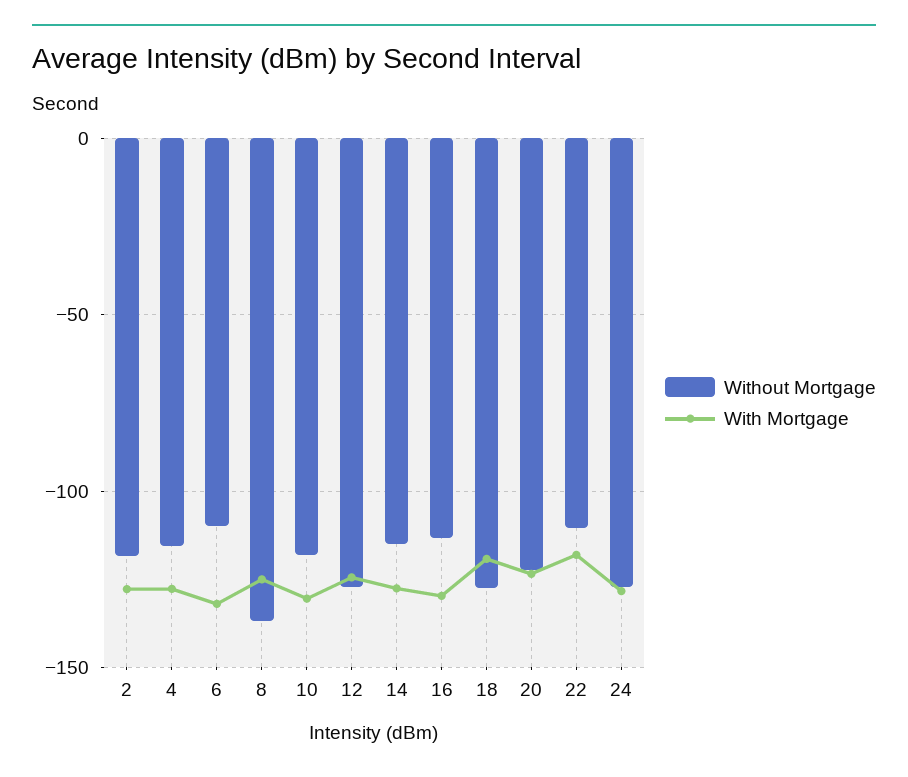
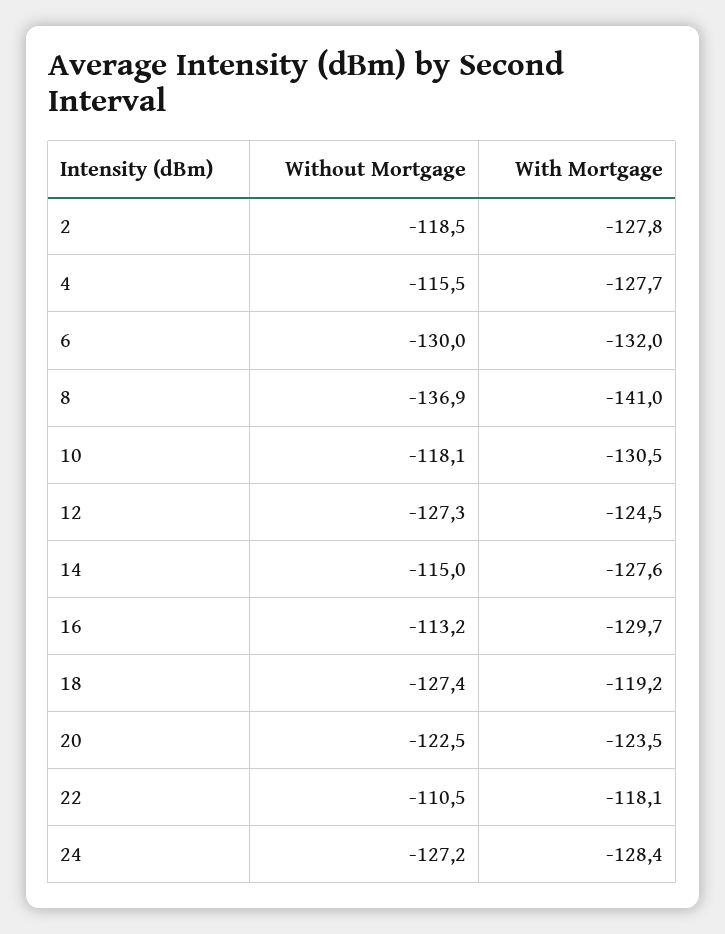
  {
    "Without Mortgage": {
      "2": -118.5,
      "4": -115.5,
-     "6": -110,
+     "6": -130,
      "8": -136.9,
      "10": -118.1,
      "12": -127.3,
      "14": -115,
      "16": -113.2,
      "18": -127.4,
      "20": -122.5,
      "22": -110.5,
      "24": -127.2
    },
    "With Mortgage": {
      "2": -127.8,
      "4": -127.7,
      "6": -132,
-     "8": -125,
+     "8": -141,
      "10": -130.5,
      "12": -124.5,
      "14": -127.6,
      "16": -129.7,
      "18": -119.2,
      "20": -123.5,
      "22": -118.1,
      "24": -128.4
    }
  }

